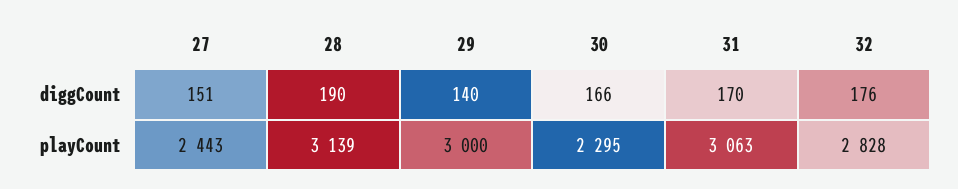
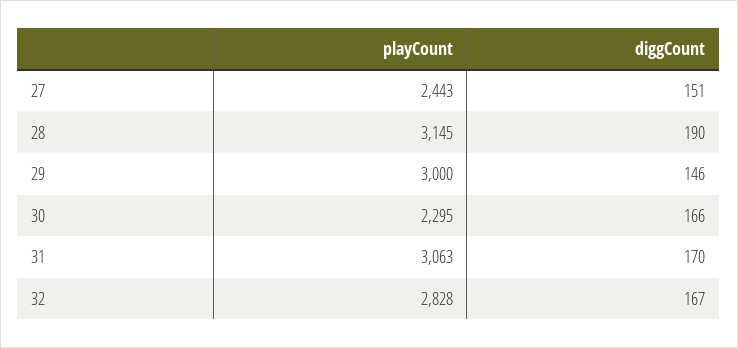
  {
    "27": {
      "diggCount": 151,
      "playCount": 2443
    },
    "28": {
      "diggCount": 190,
-     "playCount": 3139
+     "playCount": 3145
    },
    "29": {
-     "diggCount": 140,
+     "diggCount": 146,
      "playCount": 3000
    },
    "30": {
      "diggCount": 166,
      "playCount": 2295
    },
    "31": {
      "diggCount": 170,
      "playCount": 3063
    },
    "32": {
-     "diggCount": 176,
+     "diggCount": 167,
      "playCount": 2828
    }
  }

